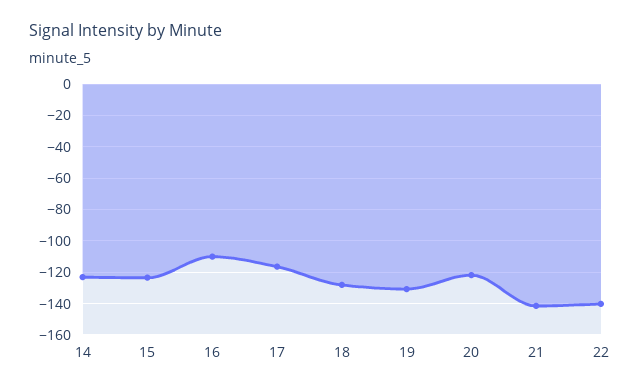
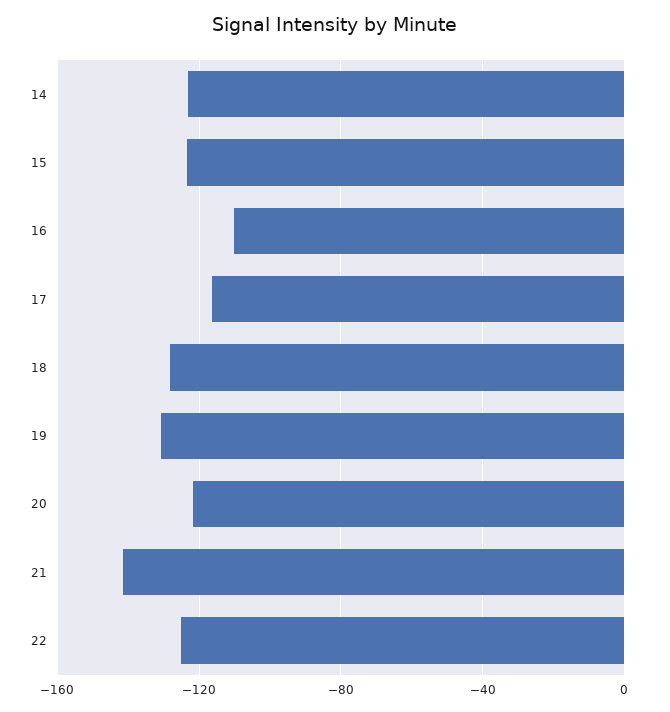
  {
    "14": -125,
    "15": -125,
    "16": -110,
    "17": -115,
    "18": -130,
    "19": -130,
    "20": -120,
    "21": -140,
-   "22": -140
+   "22": -125
  }

